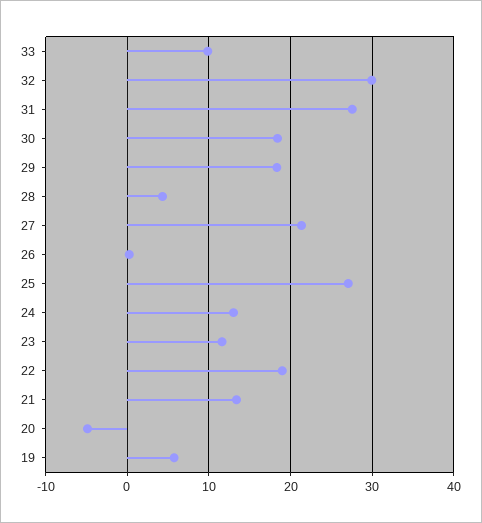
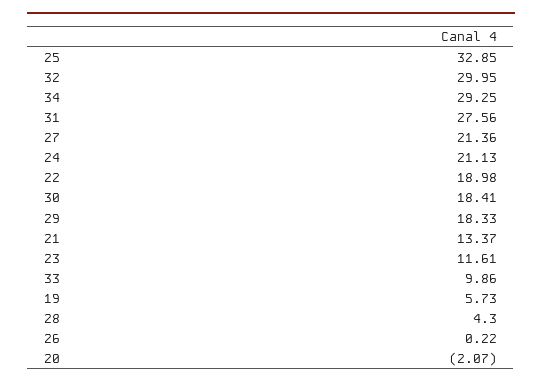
  {
    "33": 9.86,
    "32": 29.95,
    "31": 27.56,
    "30": 18.41,
    "29": 18.33,
    "28": 4.3,
    "27": 21.36,
    "26": 0.22,
-   "25": 27,
+   "25": 32.85,
-   "24": 13,
+   "24": 21.13,
    "23": 11.61,
    "22": 18.98,
    "21": 13.37,
-   "20": -5,
+   "20": -2.07,
-   "19": 5.73
+   "19": 5.73,
+   "34": 29.25
  }

